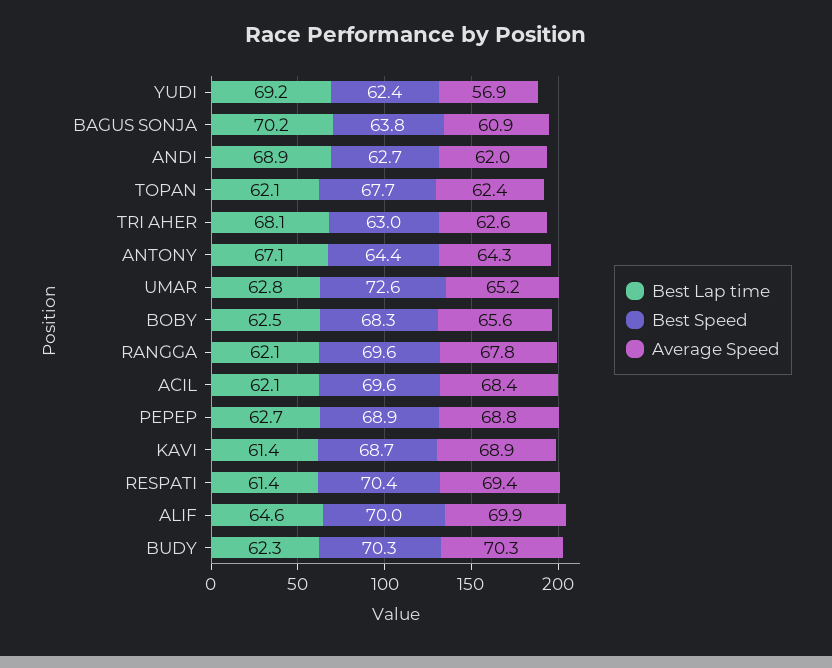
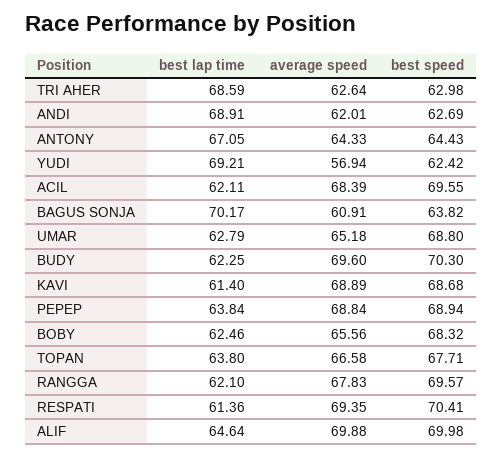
  {
    "Best Lap time": {
      "YUDI": 69.21,
      "BAGUS SONJA": 70.17,
      "ANDI": 68.91,
-     "TOPAN": 62.1,
+     "TOPAN": 63.8,
-     "TRI AHER": 68.1,
+     "TRI AHER": 68.59,
      "ANTONY": 67.05,
      "UMAR": 62.79,
      "BOBY": 62.46,
      "RANGGA": 62.1,
      "ACIL": 62.11,
-     "PEPEP": 62.7,
+     "PEPEP": 63.84,
      "KAVI": 61.4,
      "RESPATI": 61.36,
      "ALIF": 64.64,
      "BUDY": 62.25
    },
    "Best Speed": {
      "YUDI": 62.42,
      "BAGUS SONJA": 63.82,
      "ANDI": 62.69,
      "TOPAN": 67.71,
      "TRI AHER": 62.98,
      "ANTONY": 64.43,
-     "UMAR": 72.6,
+     "UMAR": 68.8,
      "BOBY": 68.32,
      "RANGGA": 69.57,
      "ACIL": 69.55,
      "PEPEP": 68.94,
      "KAVI": 68.68,
      "RESPATI": 70.41,
      "ALIF": 69.98,
      "BUDY": 70.3
    },
    "Average Speed": {
      "YUDI": 56.94,
      "BAGUS SONJA": 60.91,
      "ANDI": 62.01,
-     "TOPAN": 62.4,
+     "TOPAN": 66.58,
      "TRI AHER": 62.64,
      "ANTONY": 64.33,
      "UMAR": 65.18,
      "BOBY": 65.56,
      "RANGGA": 67.83,
      "ACIL": 68.39,
      "PEPEP": 68.84,
      "KAVI": 68.89,
      "RESPATI": 69.35,
      "ALIF": 69.88,
-     "BUDY": 70.3
+     "BUDY": 69.6
    }
  }

